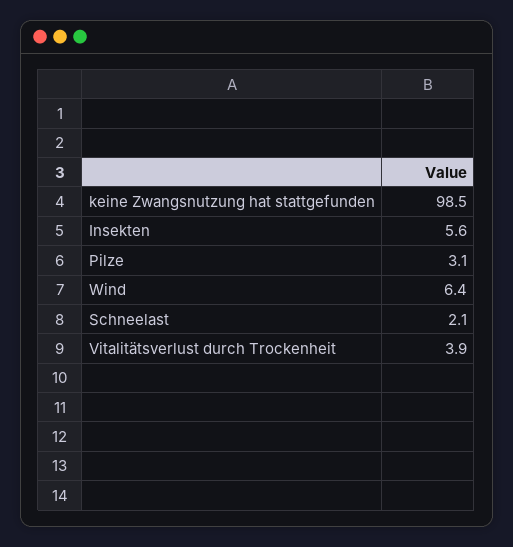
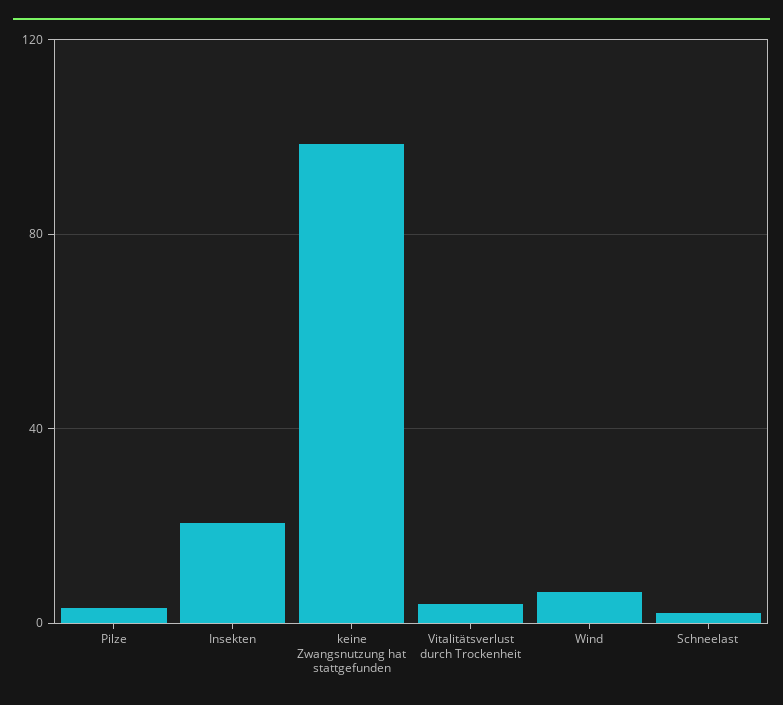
  {
    "keine Zwangsnutzung hat stattgefunden": 98.5,
-   "Insekten": 5.6,
+   "Insekten": 20,
    "Pilze": 3.1,
    "Wind": 6.4,
    "Schneelast": 2.1,
    "Vitalitätsverlust durch Trockenheit": 3.9
  }

